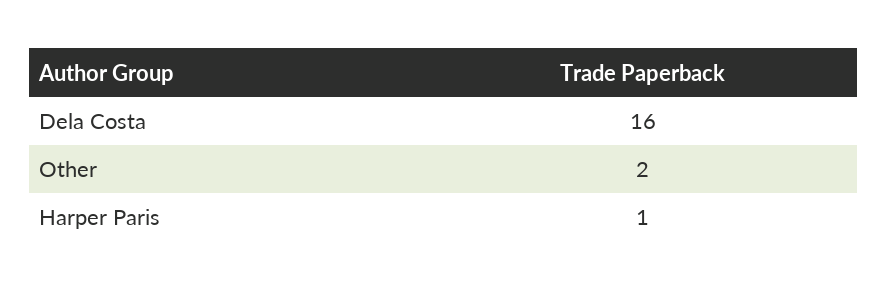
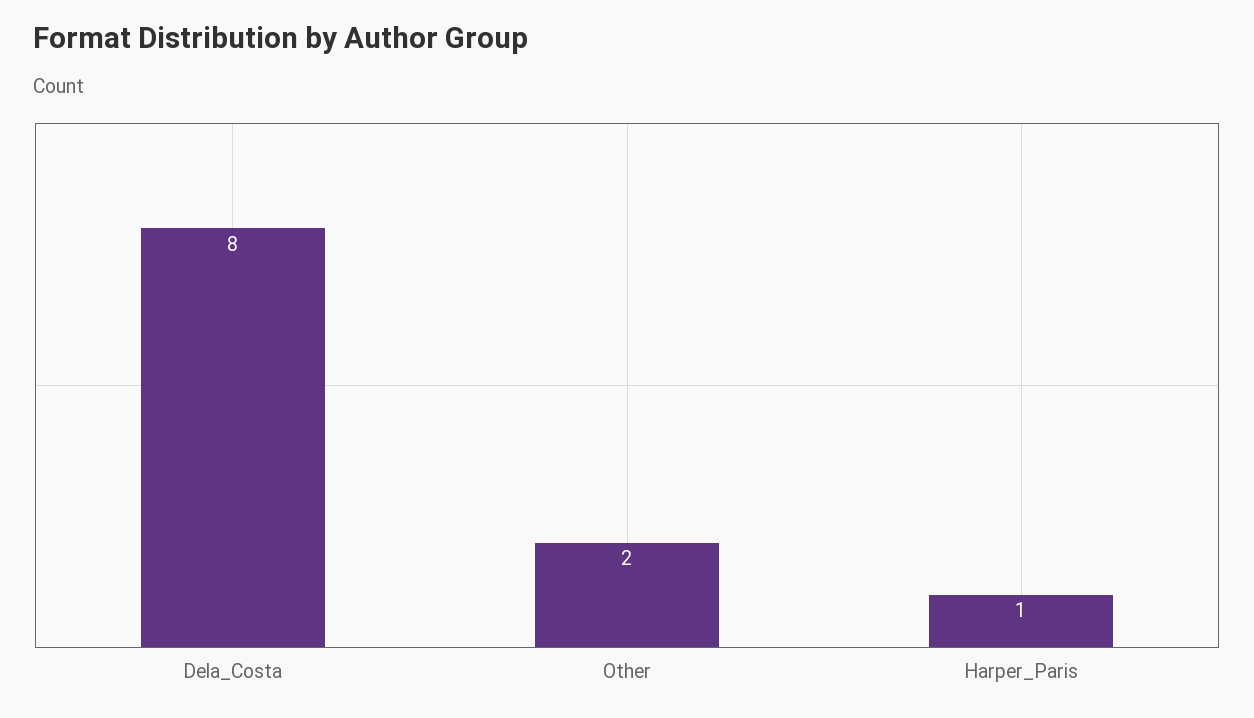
  {
-   "Dela Costa": 16,
+   "Dela Costa": 8,
    "Other": 2,
    "Harper Paris": 1
  }

